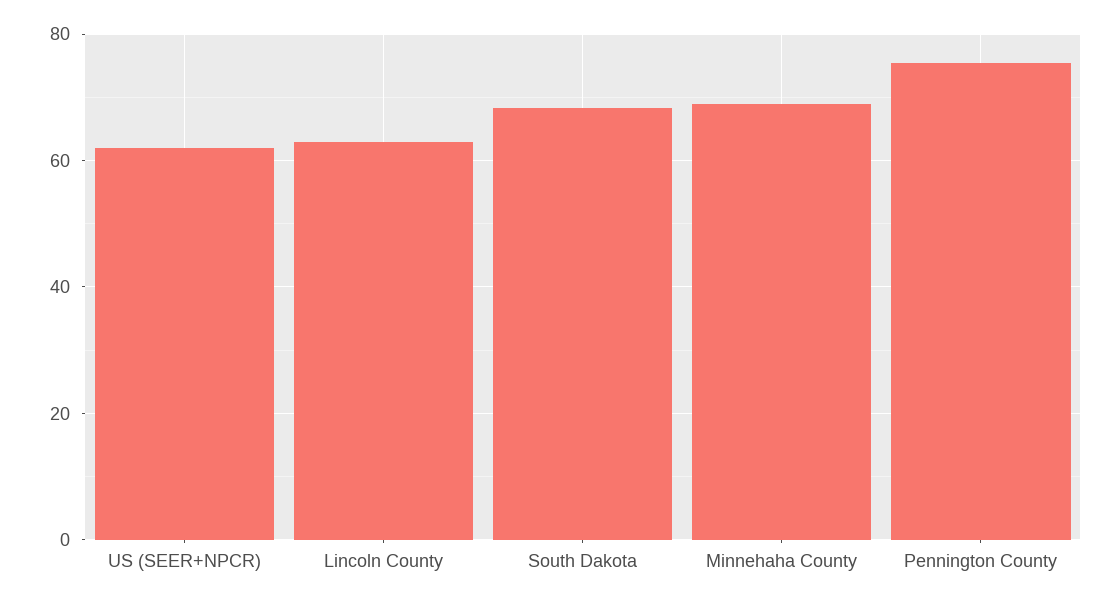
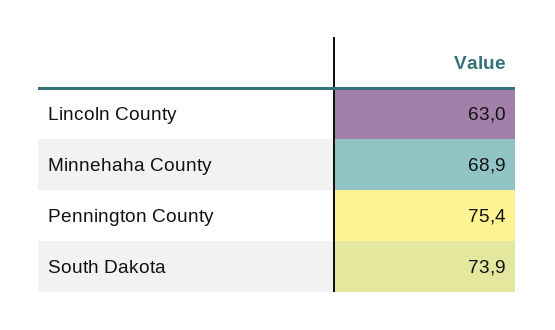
  {
-   "US (SEER+NPCR)": 62,
    "Lincoln County": 63,
-   "South Dakota": 68,
+   "South Dakota": 73.9,
    "Minnehaha County": 68.9,
    "Pennington County": 75.4
  }

